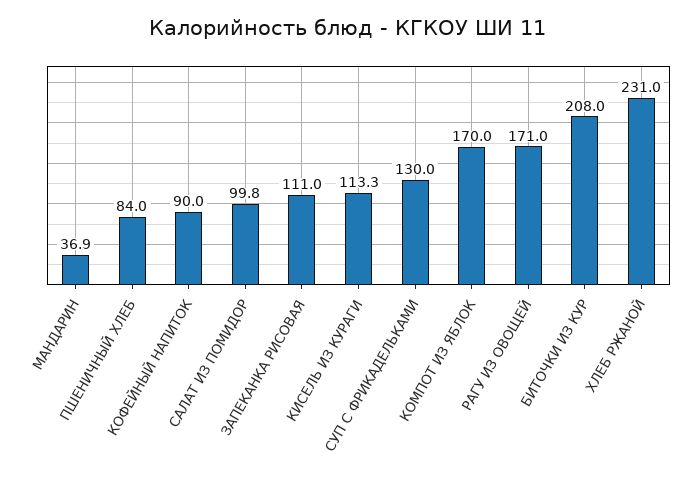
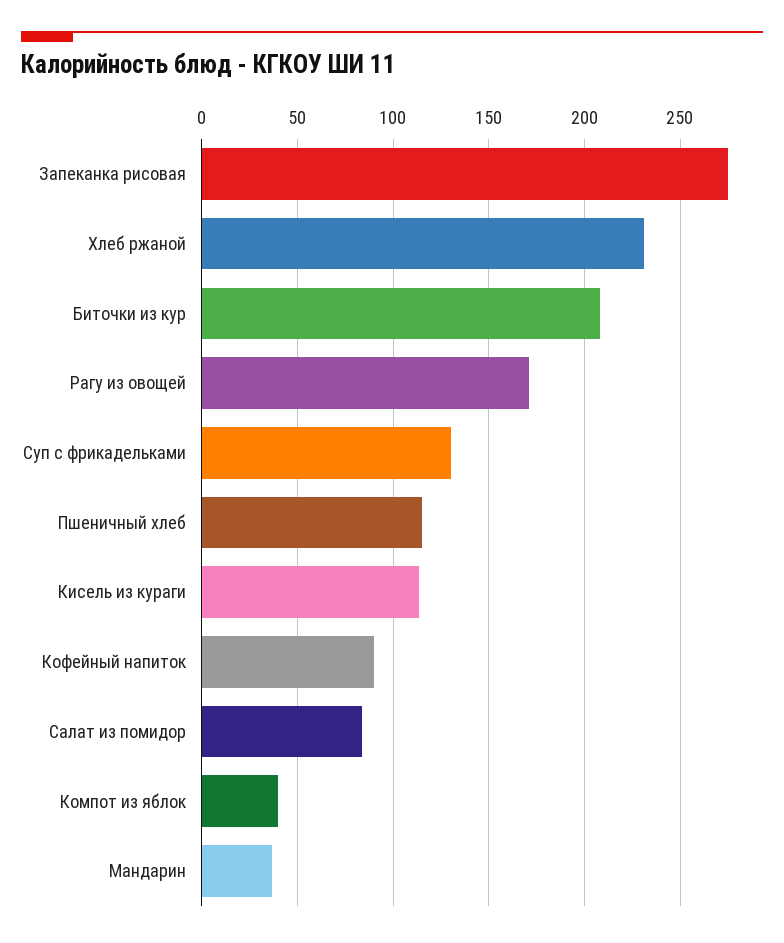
  {
    "МАНДАРИН": 36.9,
-   "ПШЕНИЧНЫЙ ХЛЕБ": 84,
+   "ПШЕНИЧНЫЙ ХЛЕБ": 115,
    "КОФЕЙНЫЙ НАПИТОК": 90,
-   "САЛАТ ИЗ ПОМИДОР": 99.8,
+   "САЛАТ ИЗ ПОМИДОР": 85,
-   "ЗАПЕКАНКА РИСОВАЯ": 111,
+   "ЗАПЕКАНКА РИСОВАЯ": 275,
    "КИСЕЛЬ ИЗ КУРАГИ": 113.3,
    "СУП С ФРИКАДЕЛЬКАМИ": 130,
-   "КОМПОТ ИЗ ЯБЛОК": 170,
+   "КОМПОТ ИЗ ЯБЛОК": 40,
    "РАГУ ИЗ ОВОЩЕЙ": 171,
    "БИТОЧКИ ИЗ КУР": 208,
    "ХЛЕБ РЖАНОЙ": 231
  }

